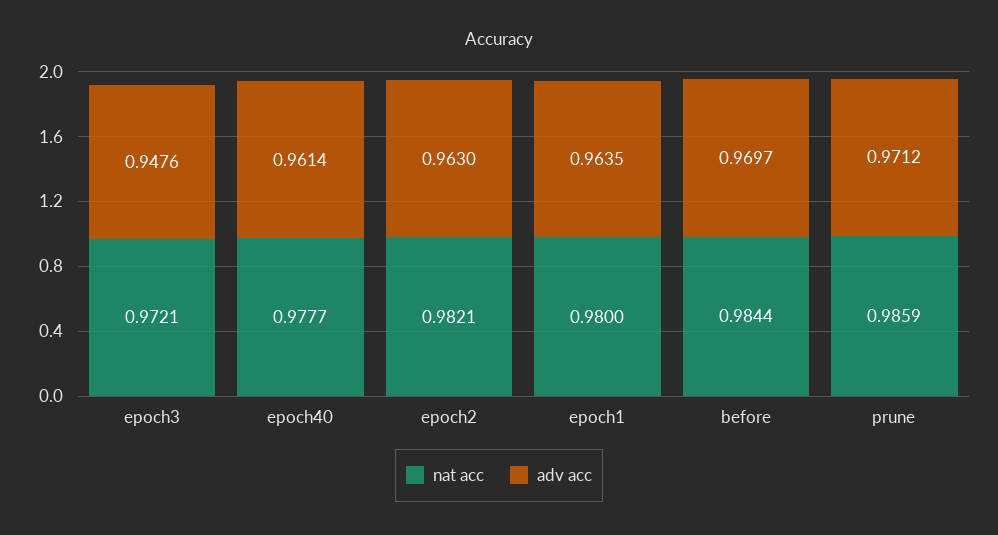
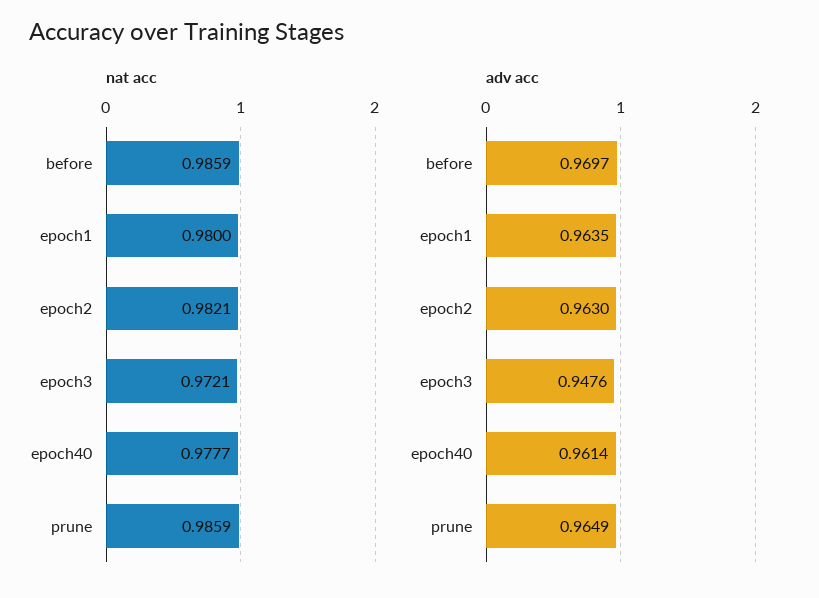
  {
    "nat acc": {
      "epoch3": 0.9721,
      "epoch40": 0.9777,
      "epoch2": 0.9821,
      "epoch1": 0.98,
-     "before": 0.9844,
+     "before": 0.9859,
      "prune": 0.9859
    },
    "adv acc": {
      "epoch3": 0.9476,
      "epoch40": 0.9614,
      "epoch2": 0.963,
      "epoch1": 0.9635,
      "before": 0.9697,
-     "prune": 0.9712
+     "prune": 0.9649
    }
  }

